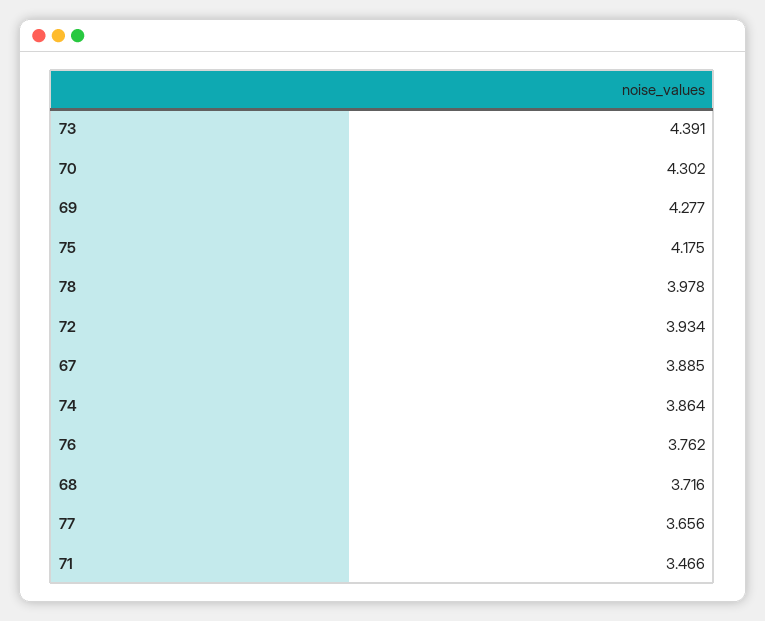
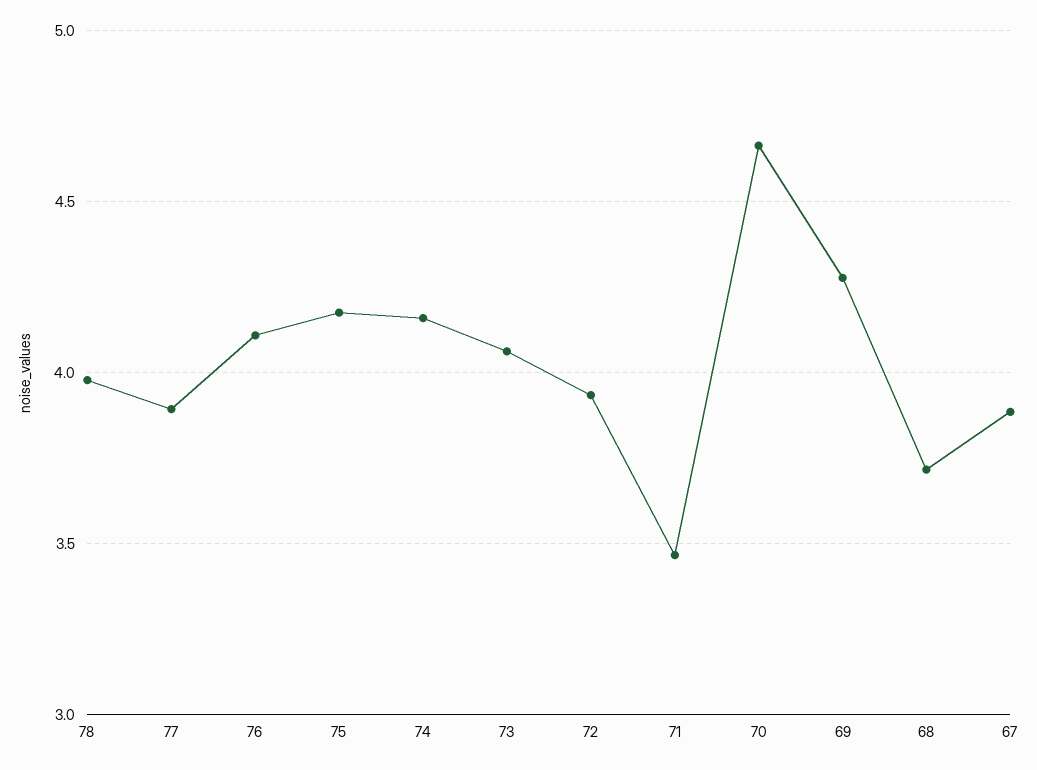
  {
-   "73": 4.391,
+   "73": 4.05,
-   "70": 4.302,
+   "70": 4.65,
    "69": 4.277,
    "75": 4.175,
    "78": 3.978,
    "72": 3.934,
    "67": 3.885,
-   "74": 3.864,
+   "74": 4.15,
-   "76": 3.762,
+   "76": 4.1,
    "68": 3.716,
-   "77": 3.656,
+   "77": 3.9,
    "71": 3.466
  }

